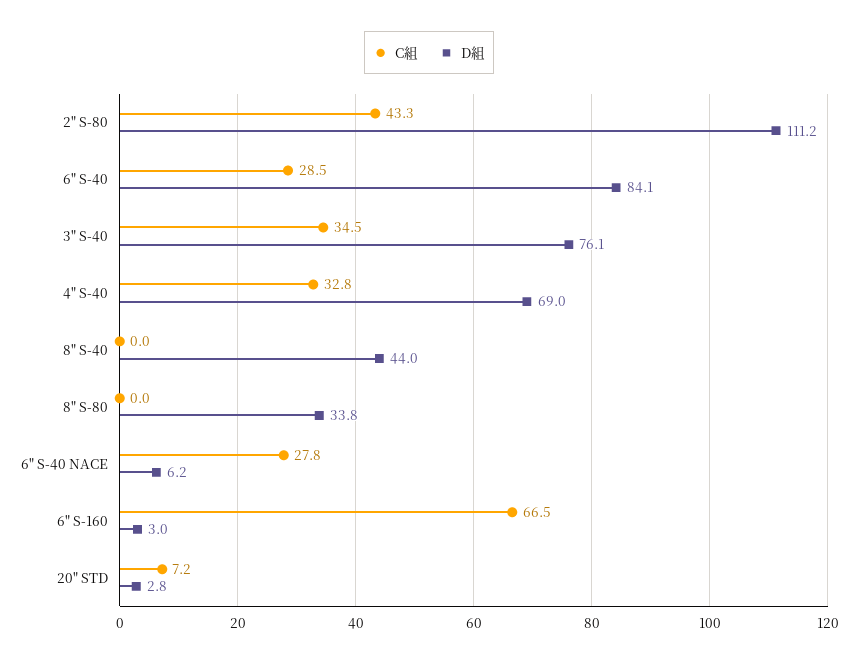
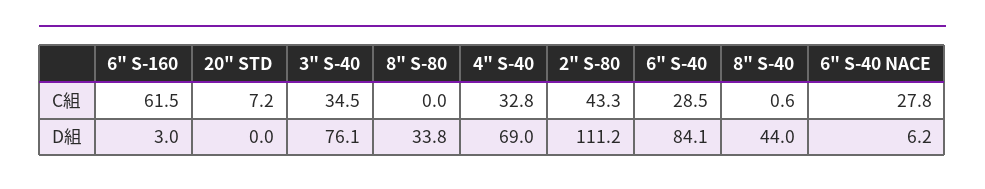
  {
    "C組": {
      "2\" S-80": 43.3,
      "6\" S-40": 28.5,
      "3\" S-40": 34.5,
      "4\" S-40": 32.8,
-     "8\" S-40": 0,
+     "8\" S-40": 0.6,
      "8\" S-80": 0,
      "6\" S-40 NACE": 27.8,
-     "6\" S-160": 66.5,
+     "6\" S-160": 61.5,
      "20\" STD": 7.2
    },
    "D組": {
      "2\" S-80": 111.2,
      "6\" S-40": 84.1,
      "3\" S-40": 76.1,
      "4\" S-40": 69,
      "8\" S-40": 44,
      "8\" S-80": 33.8,
      "6\" S-40 NACE": 6.2,
      "6\" S-160": 3,
-     "20\" STD": 2.8
+     "20\" STD": 0
    }
  }

